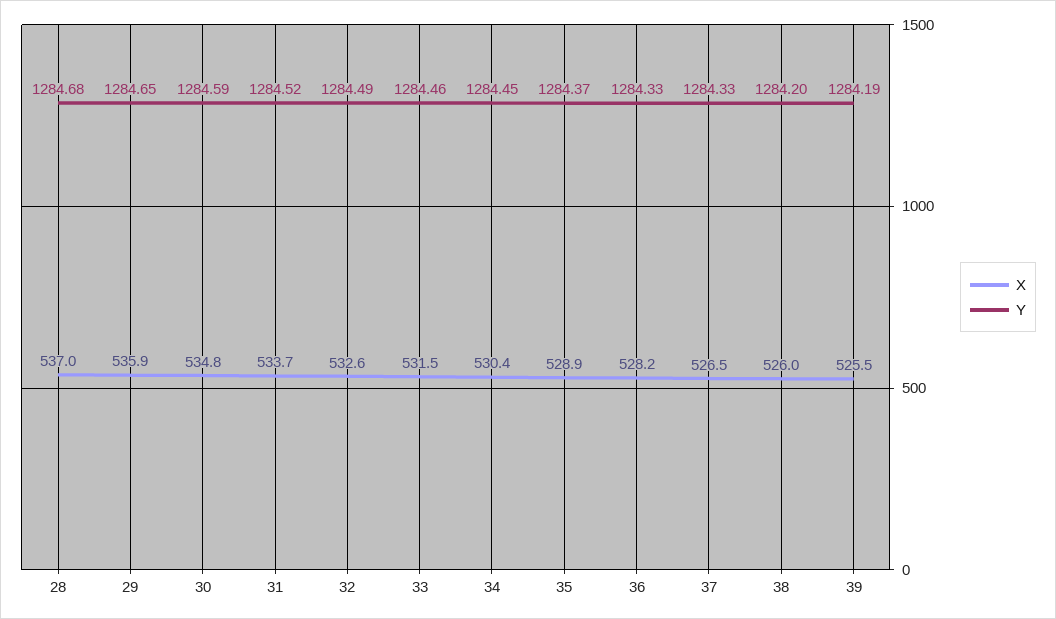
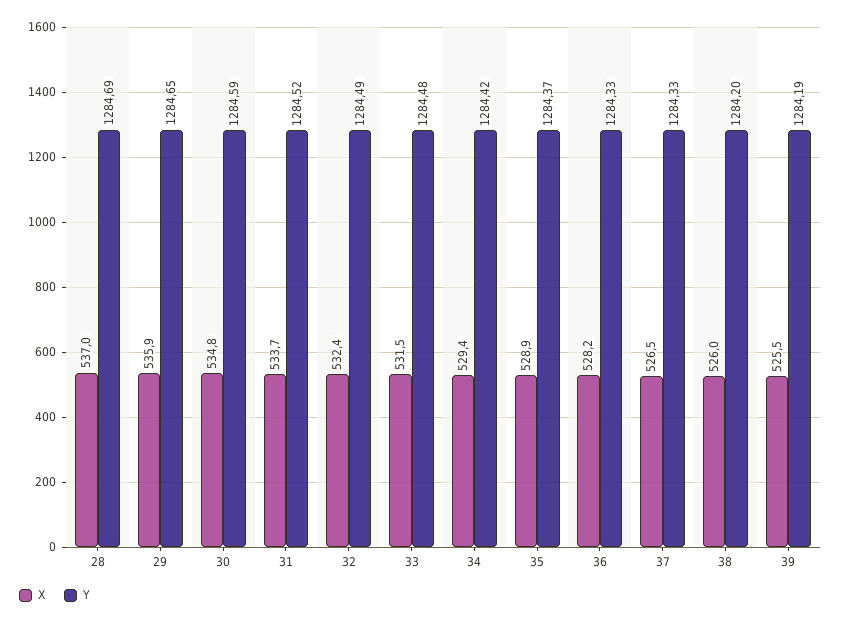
  {
    "X": {
      "28": 537,
      "29": 535.9,
      "30": 534.8,
      "31": 533.7,
-     "32": 532.6,
+     "32": 532.4,
      "33": 531.5,
-     "34": 530.4,
+     "34": 529.4,
      "35": 528.9,
      "36": 528.2,
      "37": 526.5,
      "38": 526,
      "39": 525.5
    },
    "Y": {
-     "28": 1284.68,
+     "28": 1284.69,
      "29": 1284.65,
      "30": 1284.59,
      "31": 1284.52,
      "32": 1284.49,
-     "33": 1284.46,
+     "33": 1284.48,
-     "34": 1284.45,
+     "34": 1284.42,
      "35": 1284.37,
      "36": 1284.33,
      "37": 1284.33,
      "38": 1284.2,
      "39": 1284.19
    }
  }

